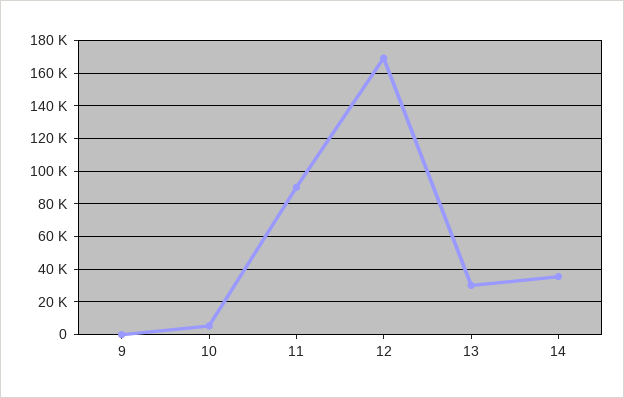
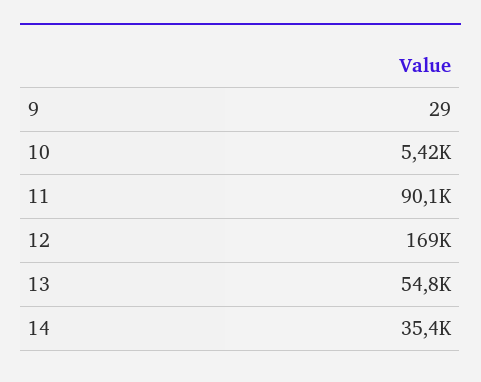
  {
    "9": 29,
    "10": 5420,
    "11": 90100,
    "12": 169000,
-   "13": 30000,
+   "13": 54800,
    "14": 35400
  }

